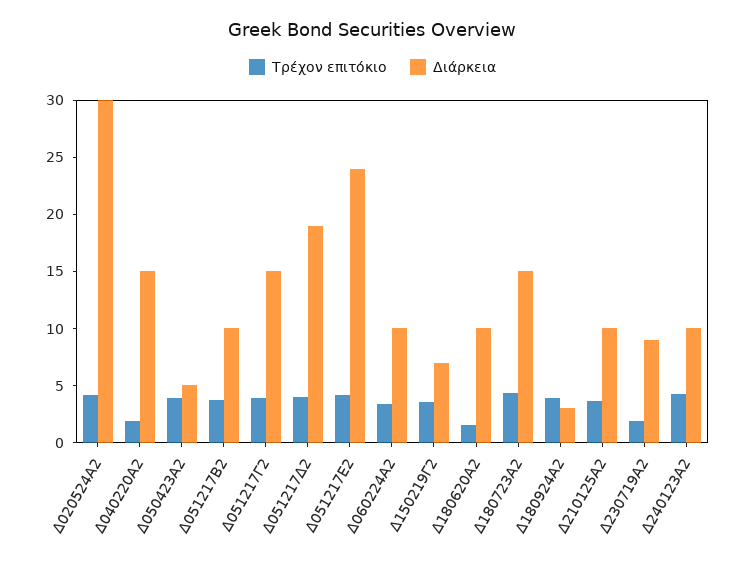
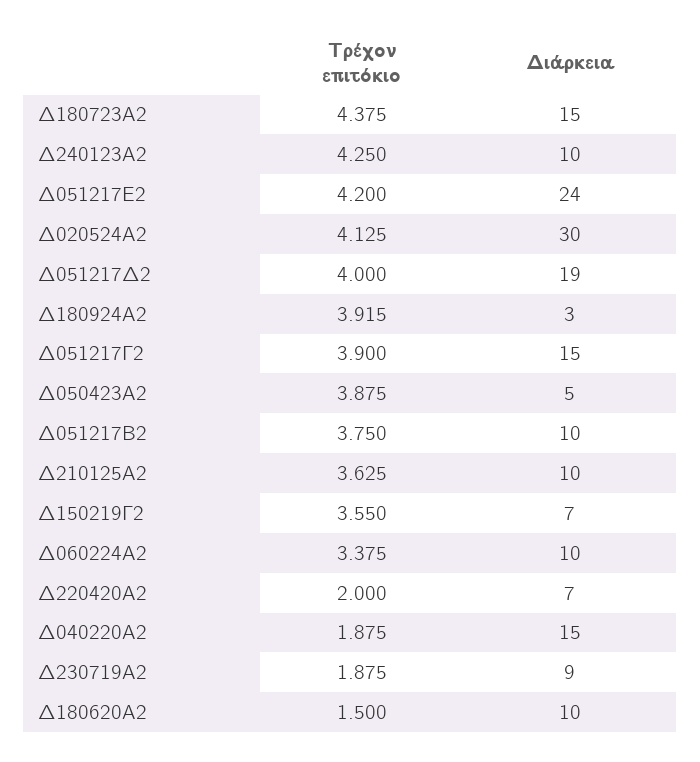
  {
    "Τρέχον επιτόκιο": {
      "Δ020524Α2": 4.125,
      "Δ040220Α2": 1.875,
      "Δ050423Α2": 3.875,
      "Δ051217Β2": 3.75,
      "Δ051217Γ2": 3.9,
      "Δ051217Δ2": 4,
      "Δ051217Ε2": 4.2,
      "Δ060224Α2": 3.375,
      "Δ150219Γ2": 3.55,
      "Δ180620Α2": 1.5,
      "Δ180723Α2": 4.375,
      "Δ180924Α2": 3.915,
      "Δ210125Α2": 3.625,
      "Δ230719Α2": 1.875,
-     "Δ240123Α2": 4.25
+     "Δ240123Α2": 4.25,
+     "Δ220420Α2": 2
    },
    "Διάρκεια": {
      "Δ020524Α2": 30,
      "Δ040220Α2": 15,
      "Δ050423Α2": 5,
      "Δ051217Β2": 10,
      "Δ051217Γ2": 15,
      "Δ051217Δ2": 19,
      "Δ051217Ε2": 24,
      "Δ060224Α2": 10,
      "Δ150219Γ2": 7,
      "Δ180620Α2": 10,
      "Δ180723Α2": 15,
      "Δ180924Α2": 3,
      "Δ210125Α2": 10,
      "Δ230719Α2": 9,
-     "Δ240123Α2": 10
+     "Δ240123Α2": 10,
+     "Δ220420Α2": 7
    }
  }

